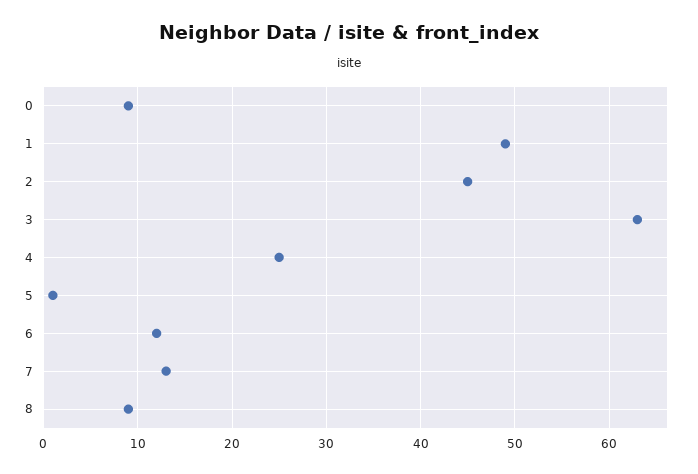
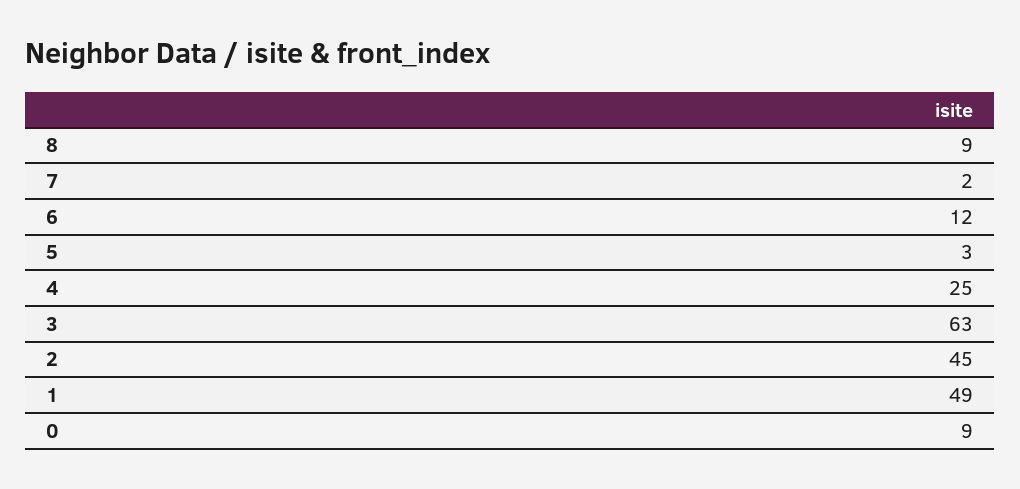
  {
    "0": 9,
    "1": 49,
    "2": 45,
    "3": 63,
    "4": 25,
-   "5": 1,
+   "5": 3,
    "6": 12,
-   "7": 13,
+   "7": 2,
    "8": 9
  }

